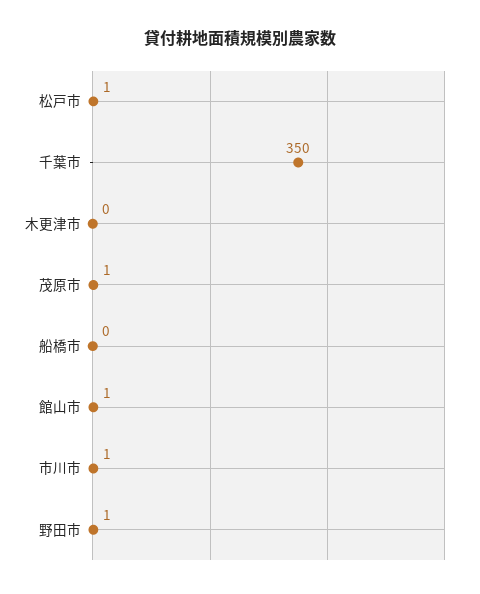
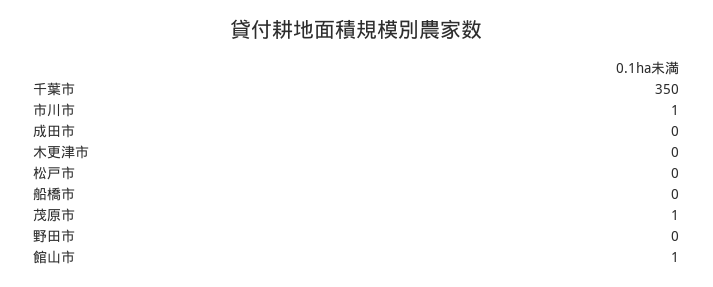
  {
-   "松戸市": 1,
+   "松戸市": 0,
    "千葉市": 350,
    "木更津市": 0,
    "茂原市": 1,
    "船橋市": 0,
    "館山市": 1,
    "市川市": 1,
-   "野田市": 1
+   "野田市": 0,
+   "成田市": 0
  }

